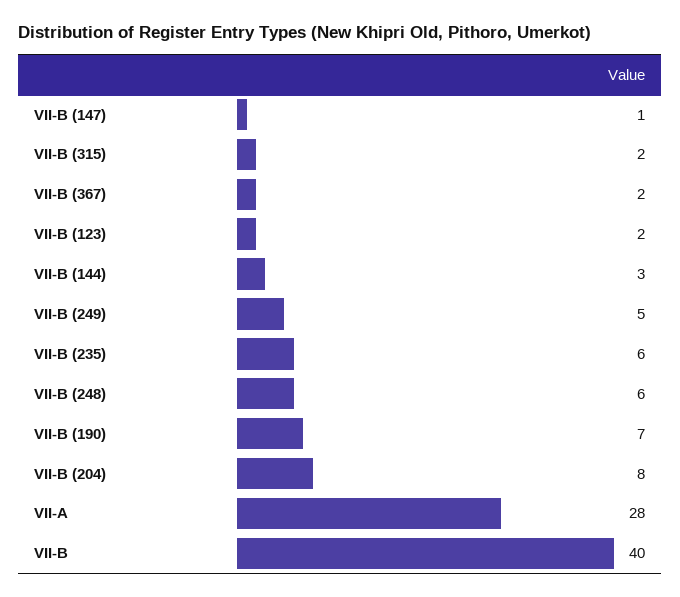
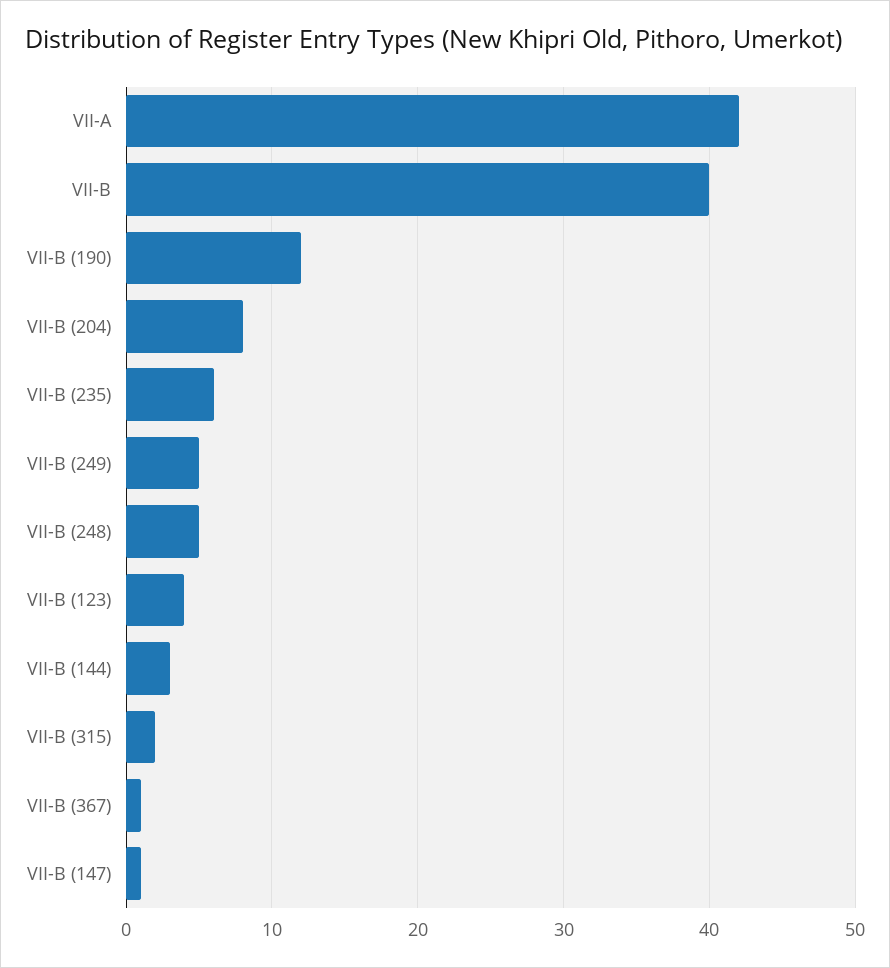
  {
    "VII-B (147)": 1,
    "VII-B (315)": 2,
-   "VII-B (367)": 2,
+   "VII-B (367)": 1,
-   "VII-B (123)": 2,
+   "VII-B (123)": 4,
    "VII-B (144)": 3,
    "VII-B (249)": 5,
    "VII-B (235)": 6,
-   "VII-B (248)": 6,
+   "VII-B (248)": 5,
-   "VII-B (190)": 7,
+   "VII-B (190)": 12,
    "VII-B (204)": 8,
-   "VII-A": 28,
+   "VII-A": 42,
    "VII-B": 40
  }

